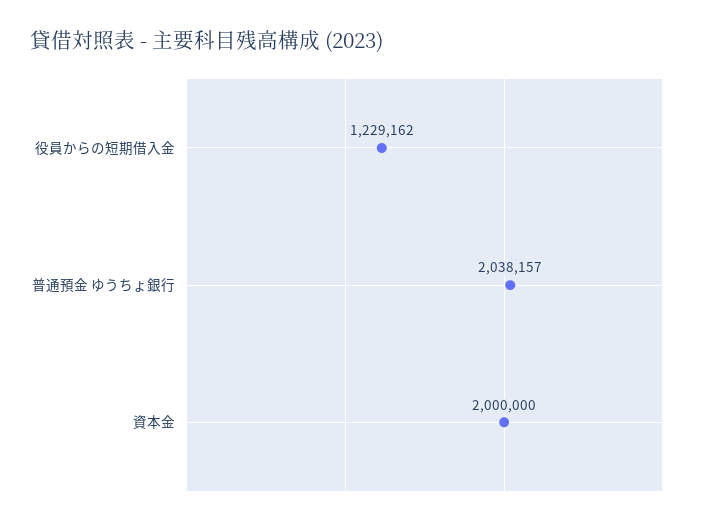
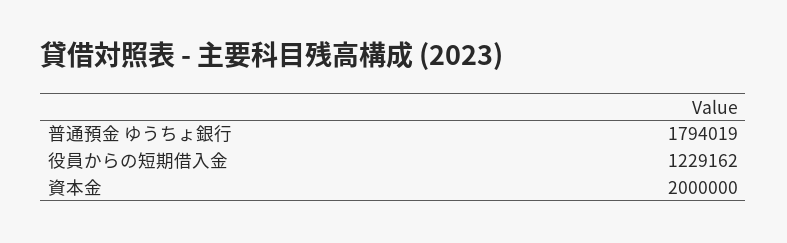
  {
    "役員からの短期借入金": 1229162,
-   "普通預金 ゆうちょ銀行": 2038157,
+   "普通預金 ゆうちょ銀行": 1794019,
    "資本金": 2000000
  }

